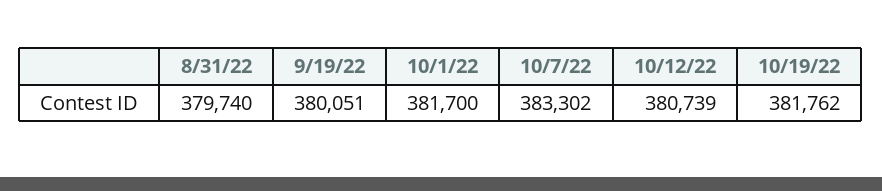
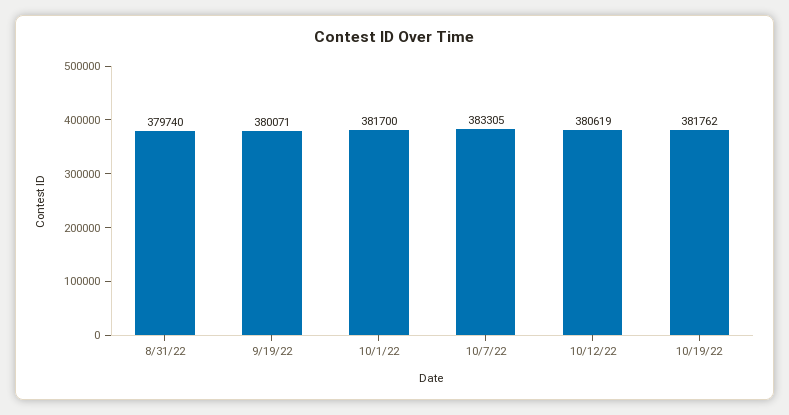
  {
    "8/31/22": 379740,
-   "9/19/22": 380051,
+   "9/19/22": 380071,
    "10/1/22": 381700,
-   "10/7/22": 383302,
+   "10/7/22": 383305,
-   "10/12/22": 380739,
+   "10/12/22": 380619,
    "10/19/22": 381762
  }

